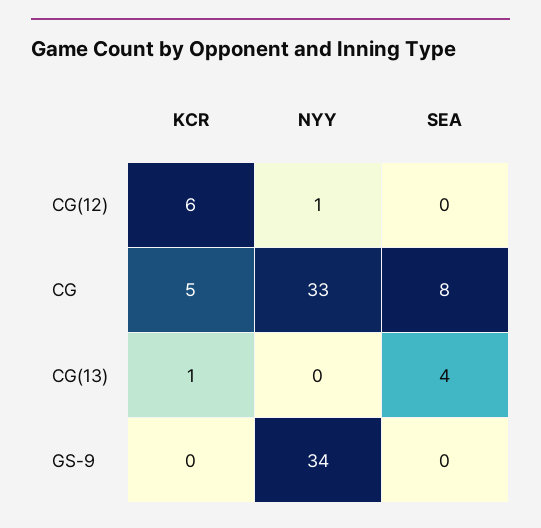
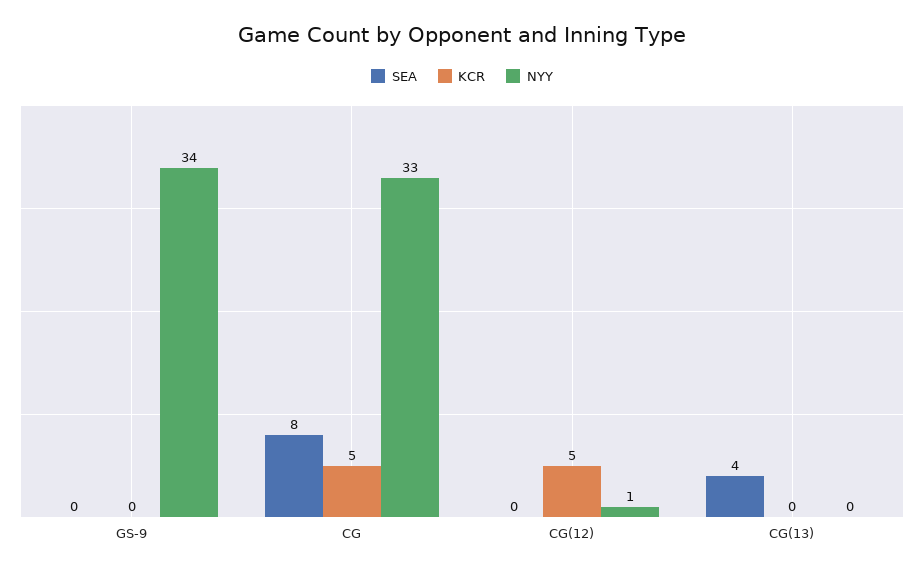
  {
    "KCR": {
-     "CG(12)": 6,
+     "CG(12)": 5,
      "CG": 5,
-     "CG(13)": 1,
+     "CG(13)": 0,
      "GS-9": 0
    },
    "NYY": {
      "CG(12)": 1,
      "CG": 33,
      "CG(13)": 0,
      "GS-9": 34
    },
    "SEA": {
      "CG(12)": 0,
      "CG": 8,
      "CG(13)": 4,
      "GS-9": 0
    }
  }

